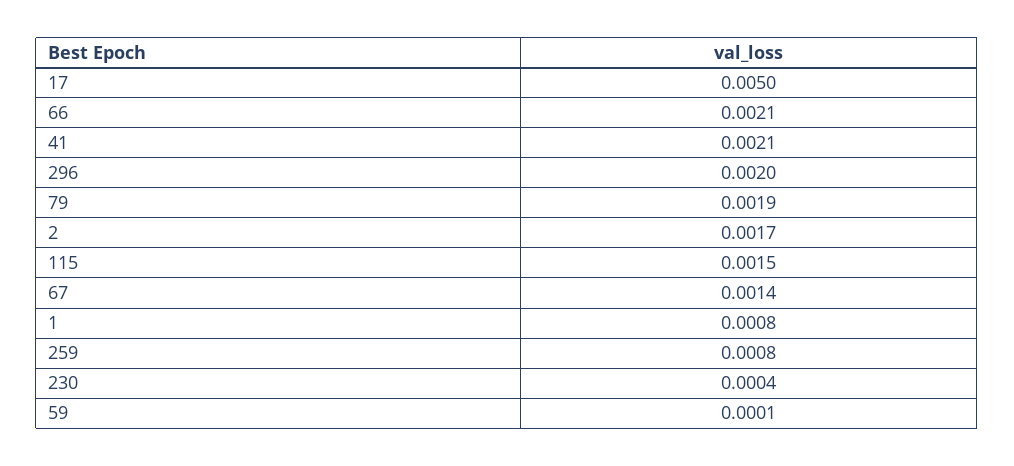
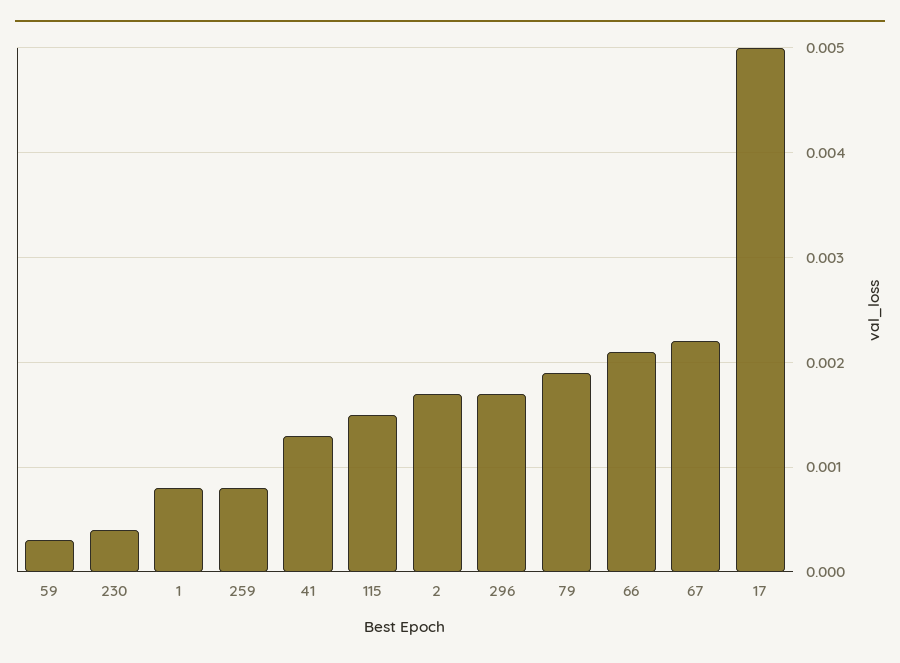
  {
    "17": 0.005,
    "66": 0.0021,
-   "41": 0.0021,
+   "41": 0.0013,
-   "296": 0.002,
+   "296": 0.0017,
    "79": 0.0019,
    "2": 0.0017,
    "115": 0.0015,
-   "67": 0.0014,
+   "67": 0.0022,
    "1": 0.0008,
    "259": 0.0008,
    "230": 0.0004,
-   "59": 0.0001
+   "59": 0.0003
  }

